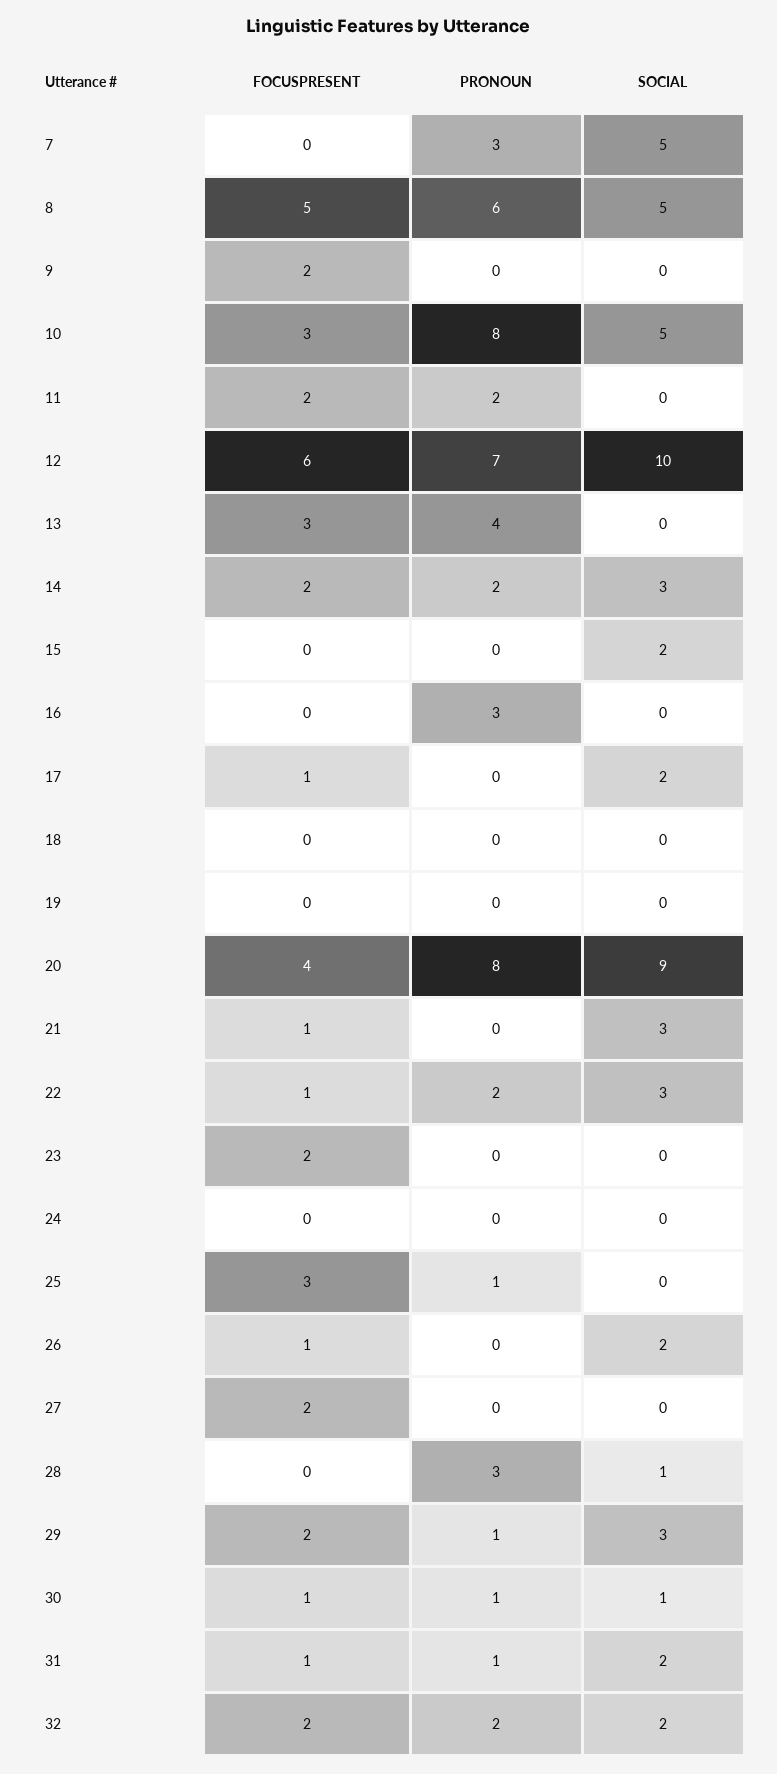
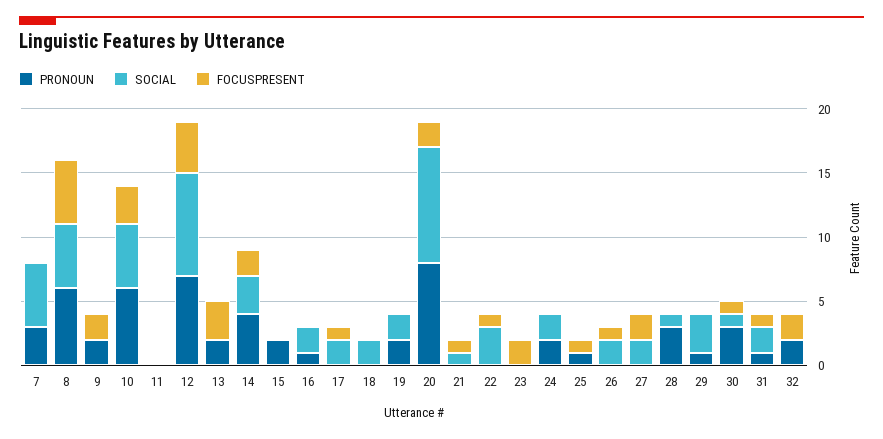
  {
    "FOCUSPRESENT": {
      "7": 0,
      "8": 5,
      "9": 2,
      "10": 3,
-     "11": 2,
+     "11": 0,
-     "12": 6,
+     "12": 4,
      "13": 3,
      "14": 2,
      "15": 0,
      "16": 0,
      "17": 1,
      "18": 0,
      "19": 0,
-     "20": 4,
+     "20": 2,
      "21": 1,
      "22": 1,
      "23": 2,
      "24": 0,
-     "25": 3,
+     "25": 1,
      "26": 1,
      "27": 2,
      "28": 0,
-     "29": 2,
+     "29": 0,
      "30": 1,
      "31": 1,
      "32": 2
    },
    "PRONOUN": {
      "7": 3,
      "8": 6,
-     "9": 0,
+     "9": 2,
-     "10": 8,
+     "10": 6,
-     "11": 2,
+     "11": 0,
      "12": 7,
-     "13": 4,
+     "13": 2,
-     "14": 2,
+     "14": 4,
-     "15": 0,
+     "15": 2,
-     "16": 3,
+     "16": 1,
      "17": 0,
      "18": 0,
-     "19": 0,
+     "19": 2,
      "20": 8,
      "21": 0,
-     "22": 2,
+     "22": 0,
      "23": 0,
-     "24": 0,
+     "24": 2,
      "25": 1,
      "26": 0,
      "27": 0,
      "28": 3,
      "29": 1,
-     "30": 1,
+     "30": 3,
      "31": 1,
      "32": 2
    },
    "SOCIAL": {
      "7": 5,
      "8": 5,
      "9": 0,
      "10": 5,
      "11": 0,
-     "12": 10,
+     "12": 8,
      "13": 0,
      "14": 3,
-     "15": 2,
+     "15": 0,
-     "16": 0,
+     "16": 2,
      "17": 2,
-     "18": 0,
+     "18": 2,
-     "19": 0,
+     "19": 2,
      "20": 9,
-     "21": 3,
+     "21": 1,
      "22": 3,
      "23": 0,
-     "24": 0,
+     "24": 2,
      "25": 0,
      "26": 2,
-     "27": 0,
+     "27": 2,
      "28": 1,
      "29": 3,
      "30": 1,
      "31": 2,
-     "32": 2
+     "32": 0
    }
  }

